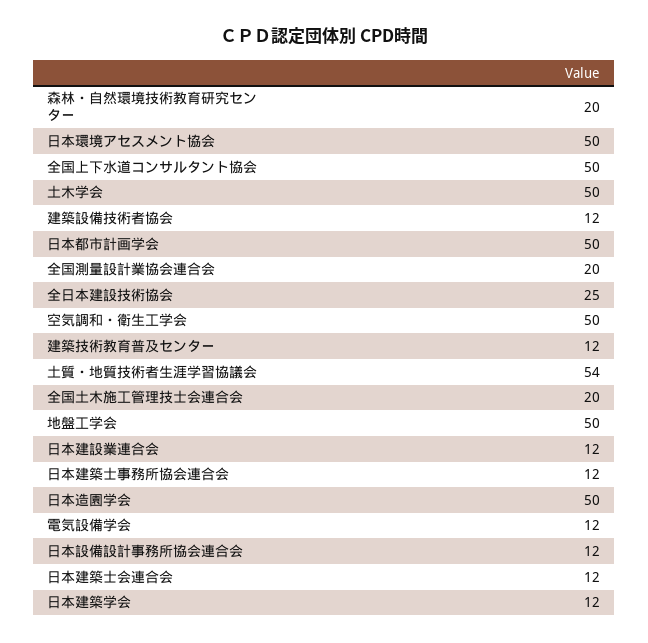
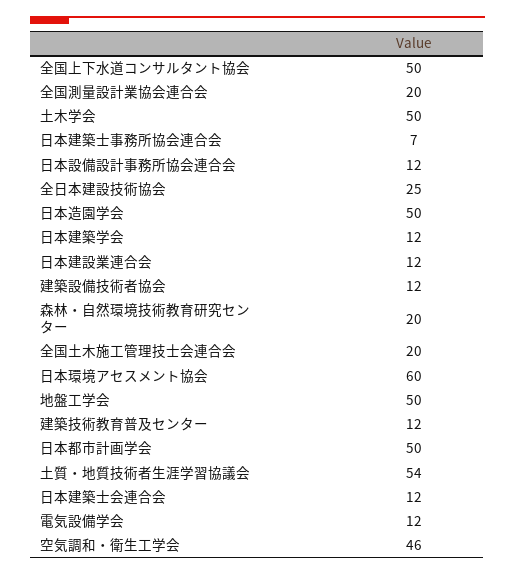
  {
    "森林・自然環境技術教育研究センター": 20,
-   "日本環境アセスメント協会": 50,
+   "日本環境アセスメント協会": 60,
    "全国上下水道コンサルタント協会": 50,
    "土木学会": 50,
    "建築設備技術者協会": 12,
    "日本都市計画学会": 50,
    "全国測量設計業協会連合会": 20,
    "全日本建設技術協会": 25,
-   "空気調和・衛生工学会": 50,
+   "空気調和・衛生工学会": 46,
    "建築技術教育普及センター": 12,
    "土質・地質技術者生涯学習協議会": 54,
    "全国土木施工管理技士会連合会": 20,
    "地盤工学会": 50,
    "日本建設業連合会": 12,
-   "日本建築士事務所協会連合会": 12,
+   "日本建築士事務所協会連合会": 7,
    "日本造園学会": 50,
    "電気設備学会": 12,
    "日本設備設計事務所協会連合会": 12,
    "日本建築士会連合会": 12,
    "日本建築学会": 12
  }

